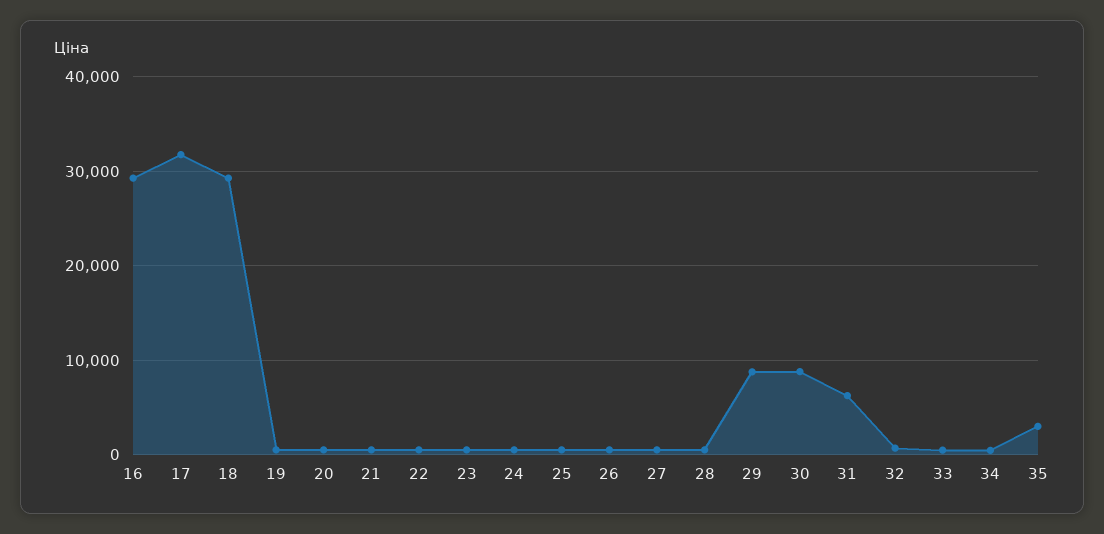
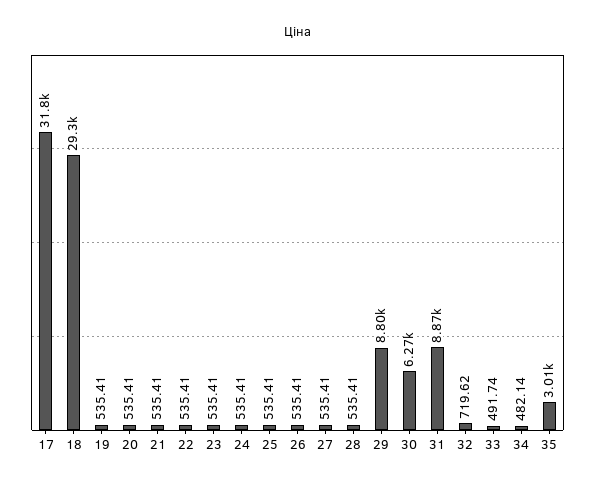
  {
-   "16": 29000,
    "17": 31800,
    "18": 29300,
    "19": 535.41,
    "20": 535.41,
    "21": 535.41,
    "22": 535.41,
    "23": 535.41,
    "24": 535.41,
    "25": 535.41,
    "26": 535.41,
    "27": 535.41,
    "28": 535.41,
    "29": 8800,
-   "30": 9000,
+   "30": 6270,
-   "31": 6000,
+   "31": 8870,
    "32": 719.62,
    "33": 491.74,
    "34": 482.14,
    "35": 3010
  }

